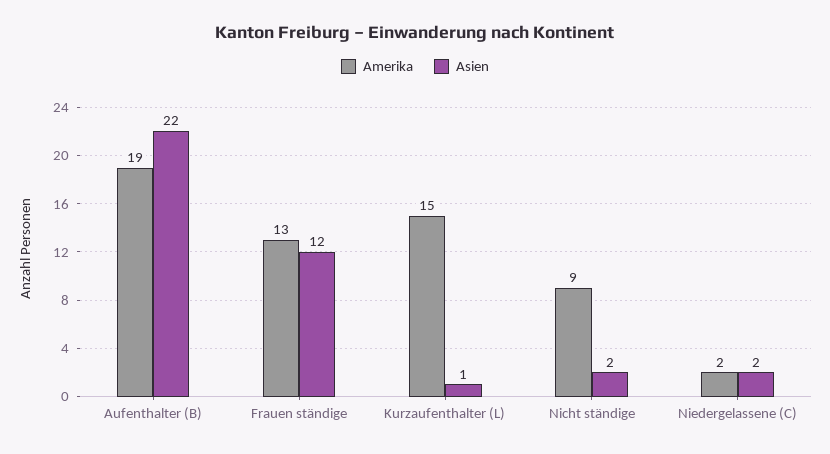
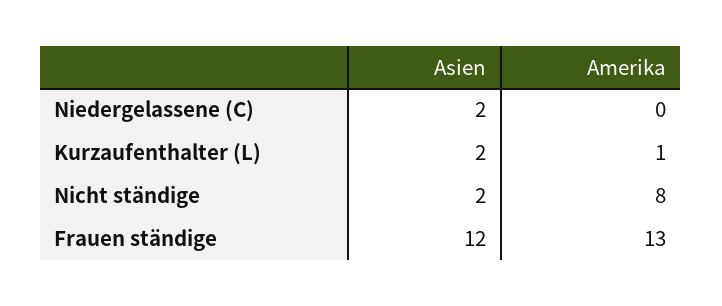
  {
    "Amerika": {
-     "Aufenthalter (B)": 19,
      "Frauen ständige": 13,
-     "Kurzaufenthalter (L)": 15,
+     "Kurzaufenthalter (L)": 1,
-     "Nicht ständige": 9,
+     "Nicht ständige": 8,
-     "Niedergelassene (C)": 2
+     "Niedergelassene (C)": 0
    },
    "Asien": {
-     "Aufenthalter (B)": 22,
      "Frauen ständige": 12,
-     "Kurzaufenthalter (L)": 1,
+     "Kurzaufenthalter (L)": 2,
      "Nicht ständige": 2,
      "Niedergelassene (C)": 2
    }
  }

